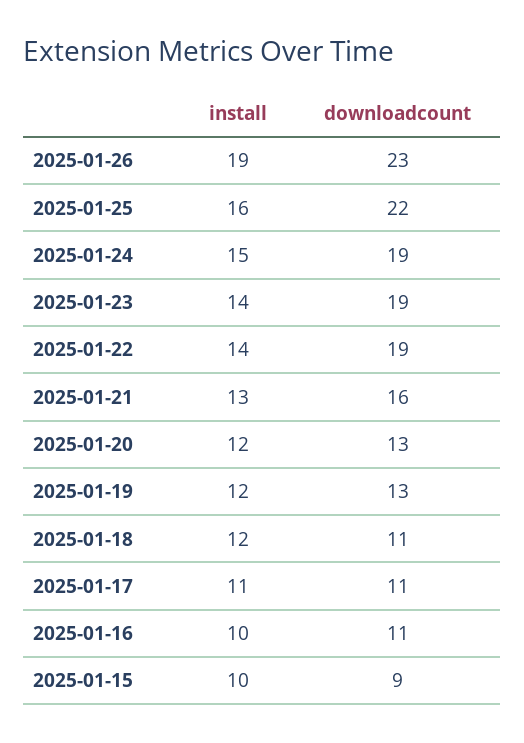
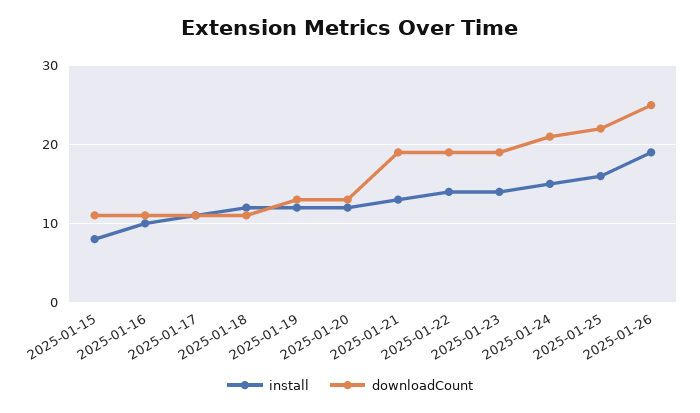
  {
    "install": {
      "2025-01-26": 19,
      "2025-01-25": 16,
      "2025-01-24": 15,
      "2025-01-23": 14,
      "2025-01-22": 14,
      "2025-01-21": 13,
      "2025-01-20": 12,
      "2025-01-19": 12,
      "2025-01-18": 12,
      "2025-01-17": 11,
      "2025-01-16": 10,
-     "2025-01-15": 10
+     "2025-01-15": 8
    },
    "downloadcount": {
-     "2025-01-26": 23,
+     "2025-01-26": 25,
      "2025-01-25": 22,
-     "2025-01-24": 19,
+     "2025-01-24": 21,
      "2025-01-23": 19,
      "2025-01-22": 19,
-     "2025-01-21": 16,
+     "2025-01-21": 19,
      "2025-01-20": 13,
      "2025-01-19": 13,
      "2025-01-18": 11,
      "2025-01-17": 11,
      "2025-01-16": 11,
-     "2025-01-15": 9
+     "2025-01-15": 11
    }
  }

